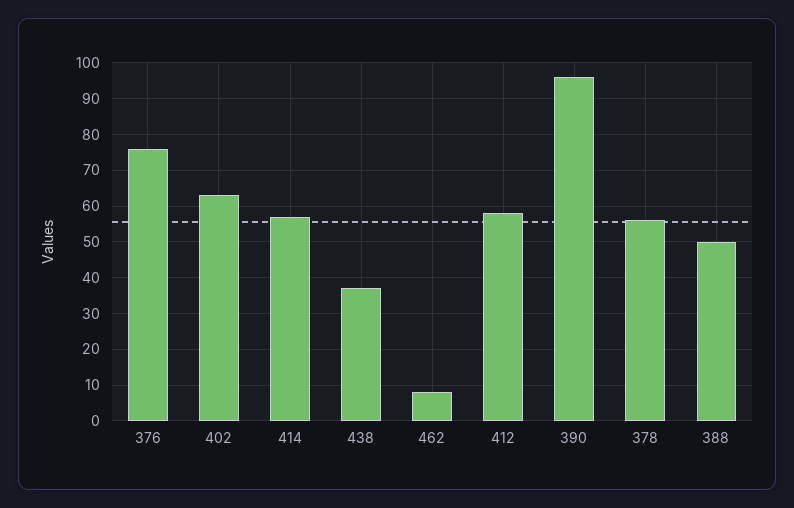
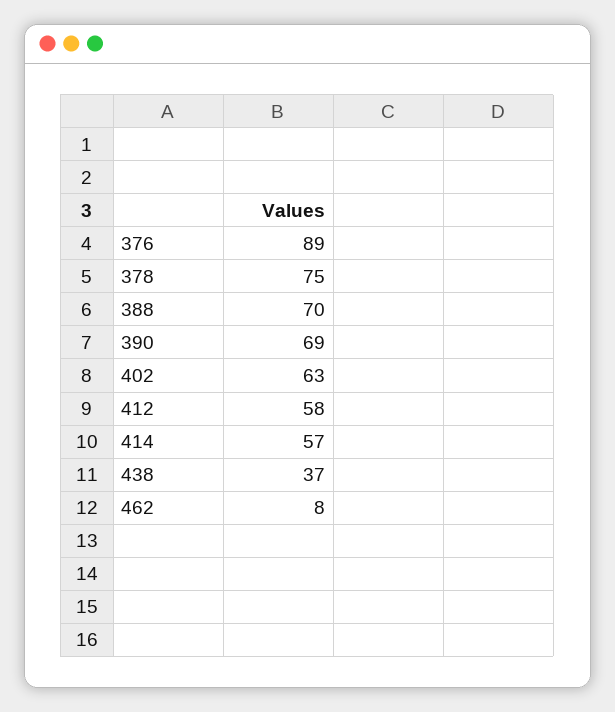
  {
-   "376": 75,
+   "376": 89,
    "402": 63,
    "414": 57,
    "438": 37,
    "462": 8,
    "412": 58,
-   "390": 95,
+   "390": 69,
-   "378": 55,
+   "378": 75,
-   "388": 50
+   "388": 70
  }

